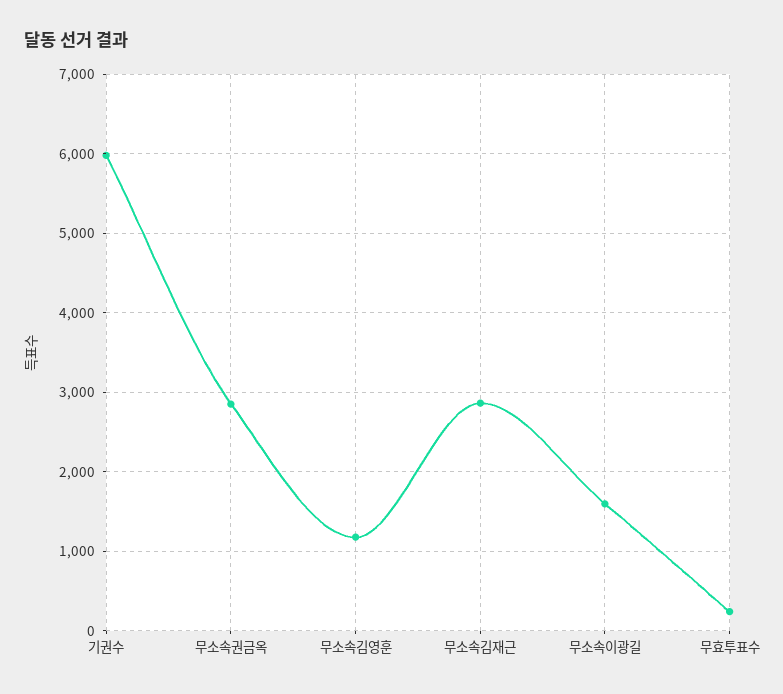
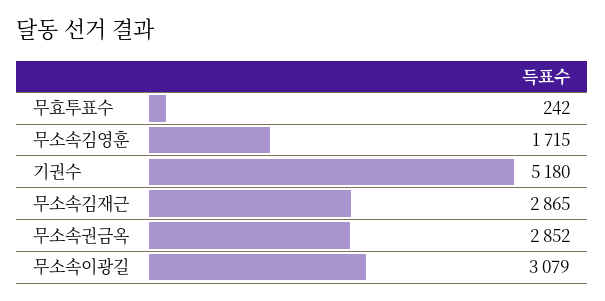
  {
-   "기권수": 6000,
+   "기권수": 5180,
    "무소속권금옥": 2852,
-   "무소속김영훈": 1200,
+   "무소속김영훈": 1715,
    "무소속김재근": 2865,
-   "무소속이광길": 1600,
+   "무소속이광길": 3079,
    "무효투표수": 242
  }

